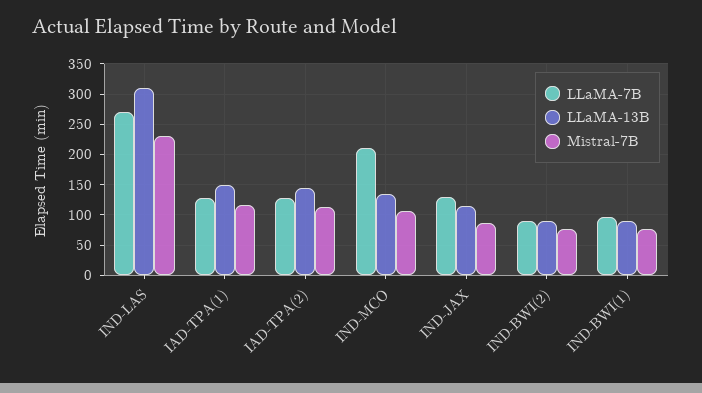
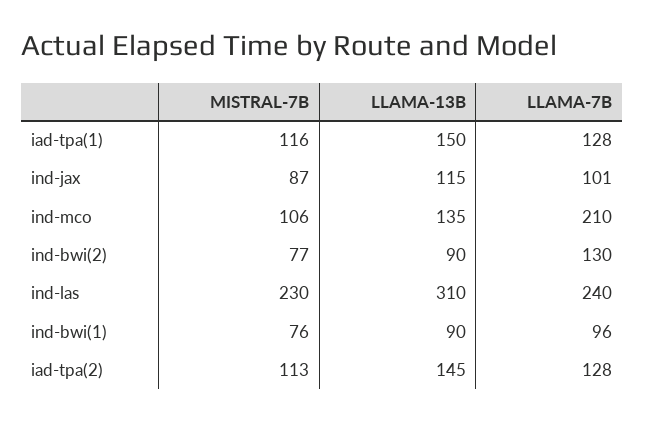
  {
    "LLaMA-7B": {
-     "IND-LAS": 270,
+     "IND-LAS": 240,
      "IAD-TPA(1)": 128,
      "IAD-TPA(2)": 128,
      "IND-MCO": 210,
-     "IND-JAX": 130,
+     "IND-JAX": 101,
-     "IND-BWI(2)": 90,
+     "IND-BWI(2)": 130,
      "IND-BWI(1)": 96
    },
    "LLaMA-13B": {
      "IND-LAS": 310,
      "IAD-TPA(1)": 150,
      "IAD-TPA(2)": 145,
      "IND-MCO": 135,
      "IND-JAX": 115,
      "IND-BWI(2)": 90,
      "IND-BWI(1)": 90
    },
    "Mistral-7B": {
      "IND-LAS": 230,
      "IAD-TPA(1)": 116,
      "IAD-TPA(2)": 113,
      "IND-MCO": 106,
      "IND-JAX": 87,
      "IND-BWI(2)": 77,
      "IND-BWI(1)": 76
    }
  }

